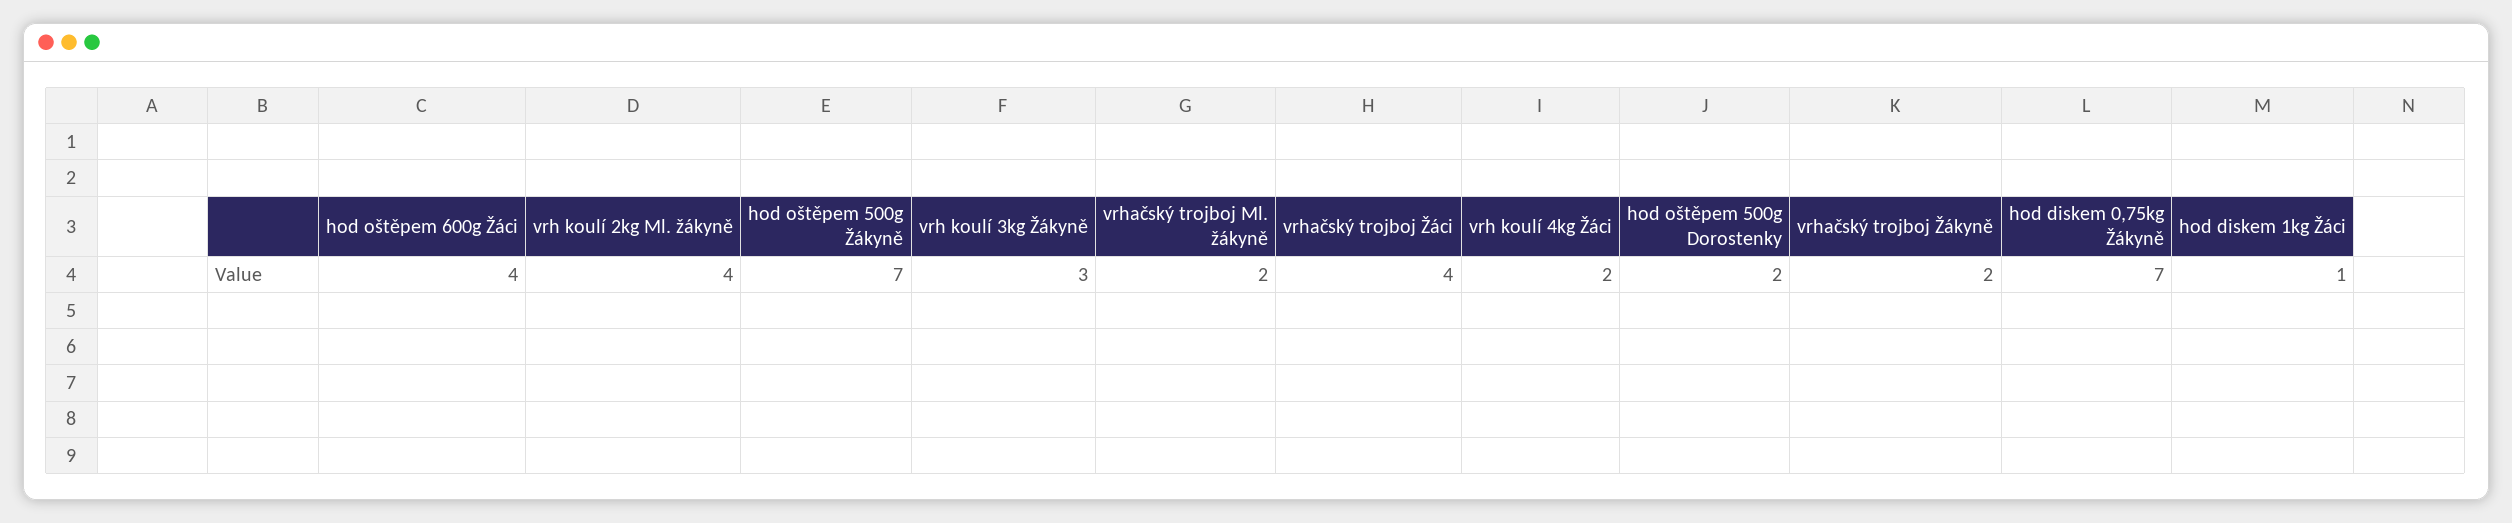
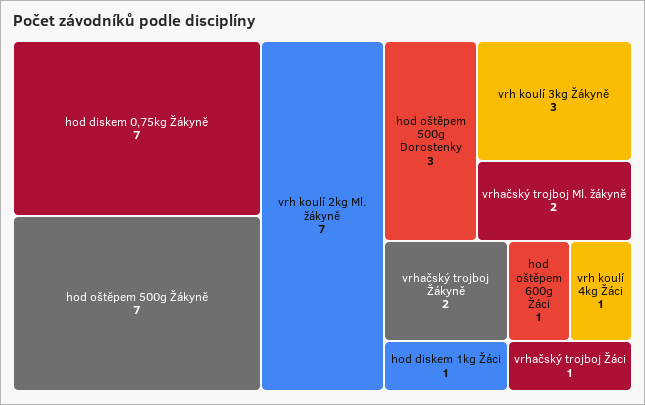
  {
-   "hod oštěpem 600g Žáci": 4,
+   "hod oštěpem 600g Žáci": 1,
-   "vrh koulí 2kg Ml. žákyně": 4,
+   "vrh koulí 2kg Ml. žákyně": 7,
    "hod oštěpem 500g Žákyně": 7,
    "vrh koulí 3kg Žákyně": 3,
    "vrhačský trojboj Ml. žákyně": 2,
-   "vrhačský trojboj Žáci": 4,
+   "vrhačský trojboj Žáci": 1,
-   "vrh koulí 4kg Žáci": 2,
+   "vrh koulí 4kg Žáci": 1,
-   "hod oštěpem 500g Dorostenky": 2,
+   "hod oštěpem 500g Dorostenky": 3,
    "vrhačský trojboj Žákyně": 2,
    "hod diskem 0,75kg Žákyně": 7,
    "hod diskem 1kg Žáci": 1
  }

